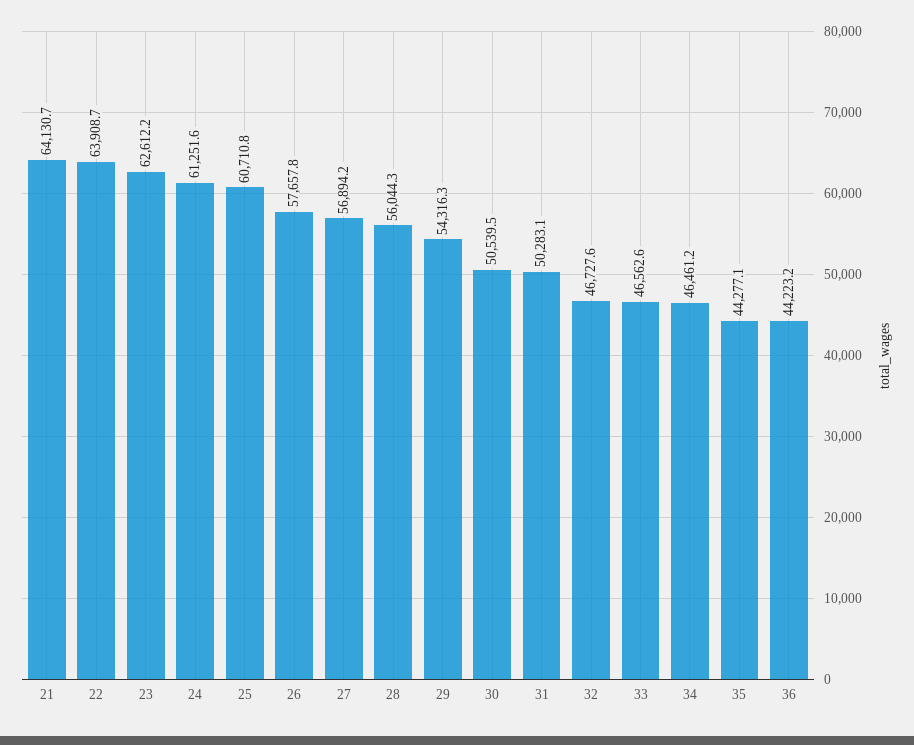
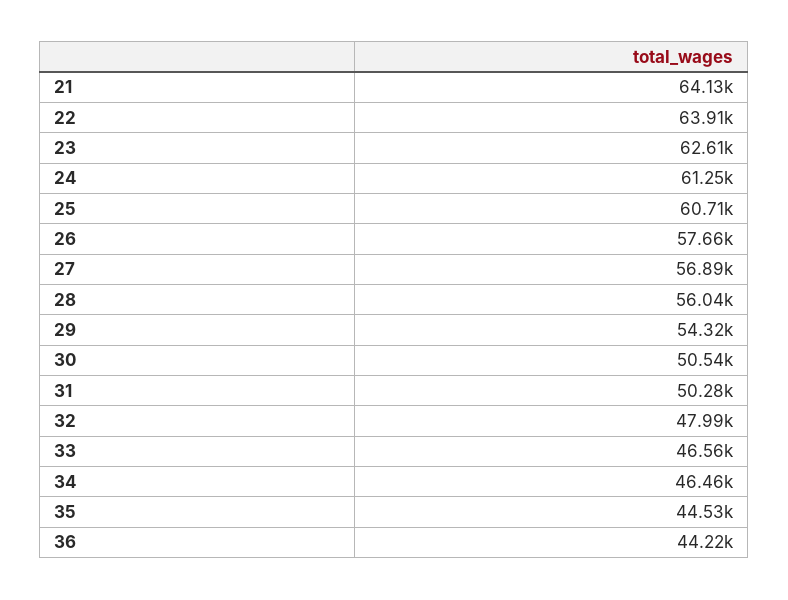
  {
    "21": 64130.7,
    "22": 63908.7,
    "23": 62612.2,
    "24": 61251.6,
    "25": 60710.8,
    "26": 57657.8,
    "27": 56894.2,
    "28": 56044.3,
    "29": 54316.3,
    "30": 50539.5,
    "31": 50283.1,
-   "32": 46727.6,
+   "32": 47990,
    "33": 46562.6,
    "34": 46461.2,
-   "35": 44277.1,
+   "35": 44530,
    "36": 44223.2
  }

